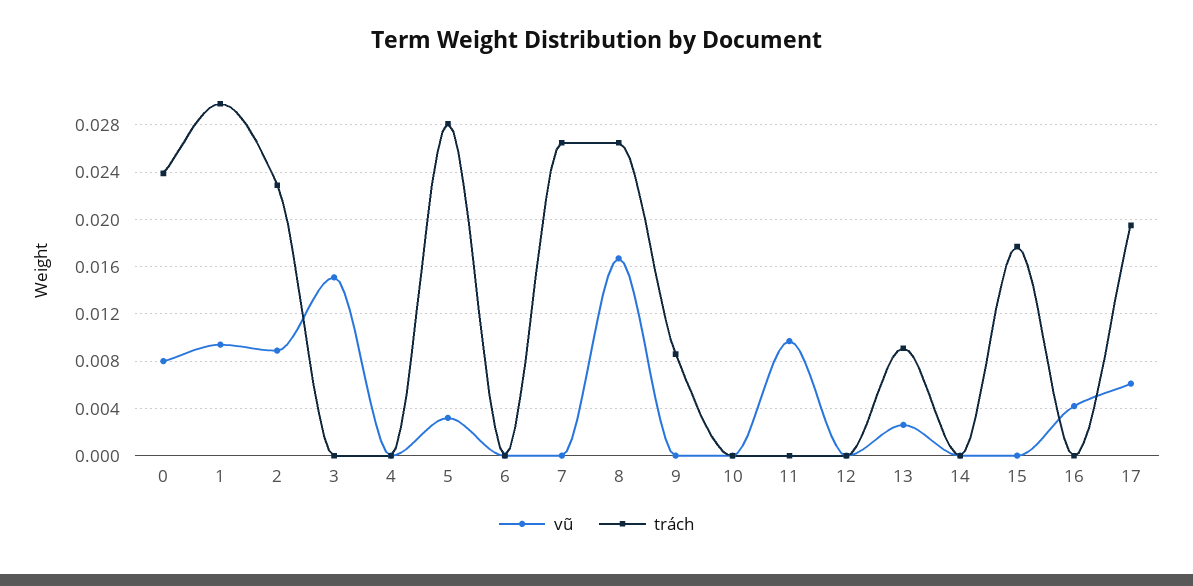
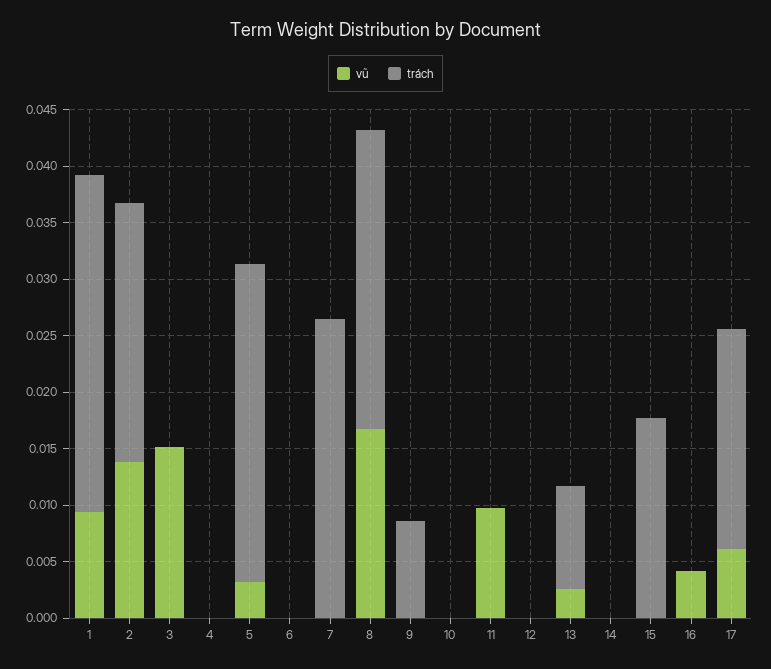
  {
    "vũ": {
-     "0": 0.008,
      "1": 0.009,
-     "2": 0.009,
+     "2": 0.014,
      "3": 0.015,
      "4": 0,
      "5": 0.003,
      "6": 0,
      "7": 0,
      "8": 0.017,
      "9": 0,
      "10": 0,
      "11": 0.01,
      "12": 0,
      "13": 0.003,
      "14": 0,
      "15": 0,
      "16": 0.004,
      "17": 0.006
    },
    "trách": {
-     "0": 0.024,
      "1": 0.03,
      "2": 0.023,
      "3": 0,
      "4": 0,
      "5": 0.028,
      "6": 0,
      "7": 0.027,
      "8": 0.027,
      "9": 0.009,
      "10": 0,
      "11": 0,
      "12": 0,
      "13": 0.009,
      "14": 0,
      "15": 0.018,
      "16": 0,
      "17": 0.02
    }
  }

